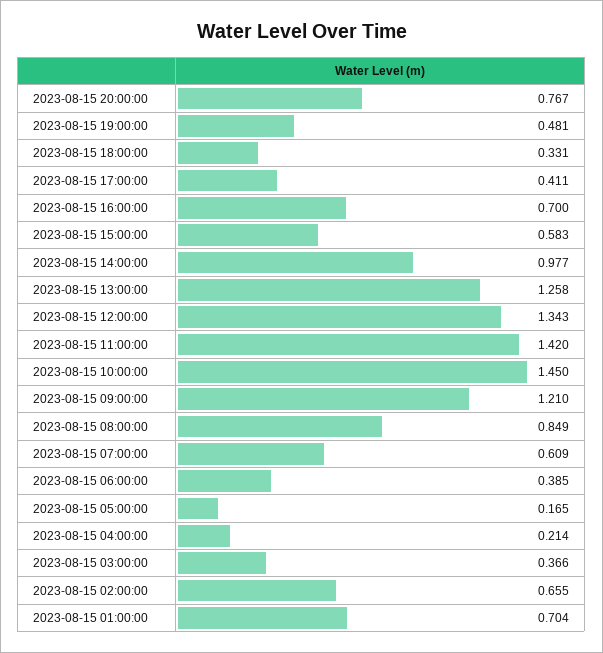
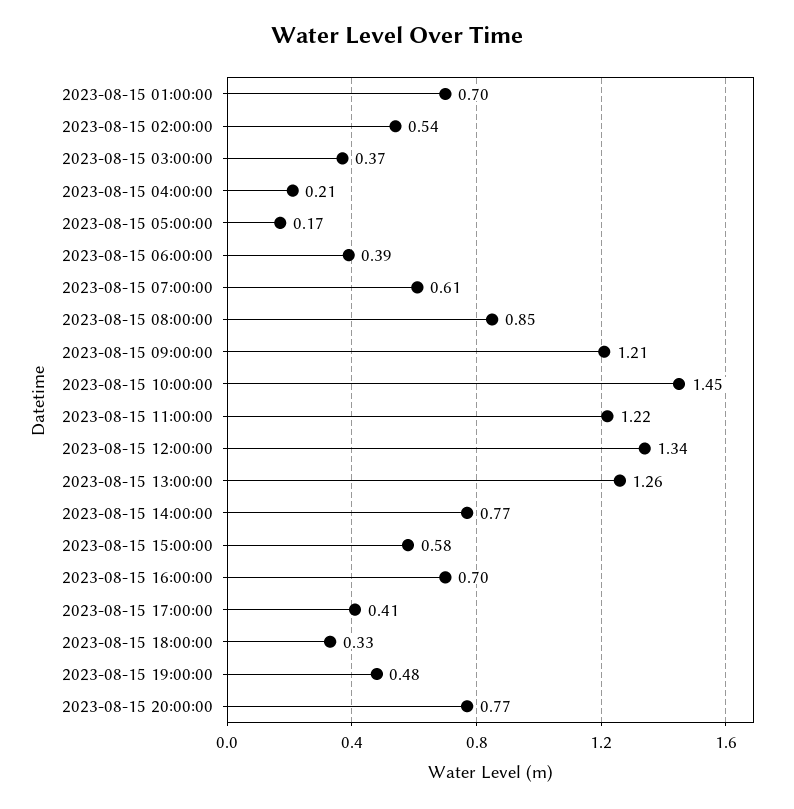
  {
    "2023-08-15 20:00:00": 0.767,
    "2023-08-15 19:00:00": 0.481,
    "2023-08-15 18:00:00": 0.331,
    "2023-08-15 17:00:00": 0.411,
    "2023-08-15 16:00:00": 0.7,
    "2023-08-15 15:00:00": 0.583,
-   "2023-08-15 14:00:00": 0.977,
+   "2023-08-15 14:00:00": 0.77,
    "2023-08-15 13:00:00": 1.258,
    "2023-08-15 12:00:00": 1.343,
-   "2023-08-15 11:00:00": 1.42,
+   "2023-08-15 11:00:00": 1.22,
    "2023-08-15 10:00:00": 1.45,
    "2023-08-15 09:00:00": 1.21,
    "2023-08-15 08:00:00": 0.849,
    "2023-08-15 07:00:00": 0.609,
    "2023-08-15 06:00:00": 0.385,
    "2023-08-15 05:00:00": 0.165,
    "2023-08-15 04:00:00": 0.214,
    "2023-08-15 03:00:00": 0.366,
-   "2023-08-15 02:00:00": 0.655,
+   "2023-08-15 02:00:00": 0.54,
    "2023-08-15 01:00:00": 0.704
  }

